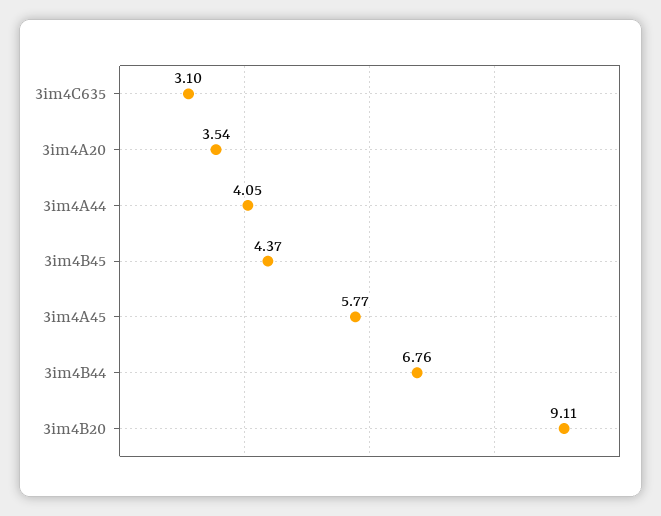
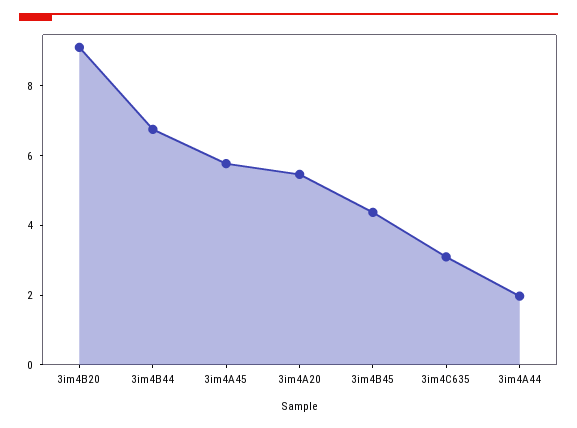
  {
    "3im4C635": 3.1,
-   "3im4A20": 3.54,
+   "3im4A20": 5.5,
-   "3im4A44": 4.05,
+   "3im4A44": 2,
    "3im4B45": 4.37,
    "3im4A45": 5.77,
    "3im4B44": 6.76,
    "3im4B20": 9.11
  }

